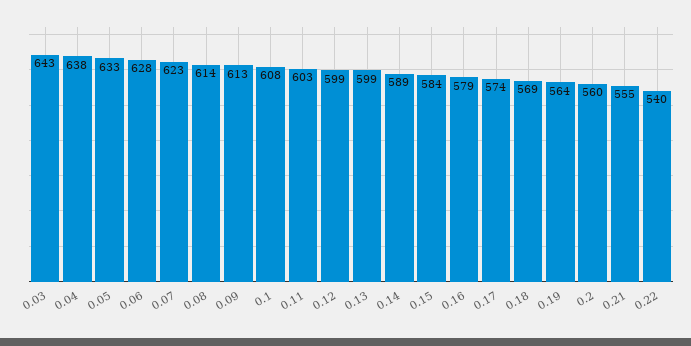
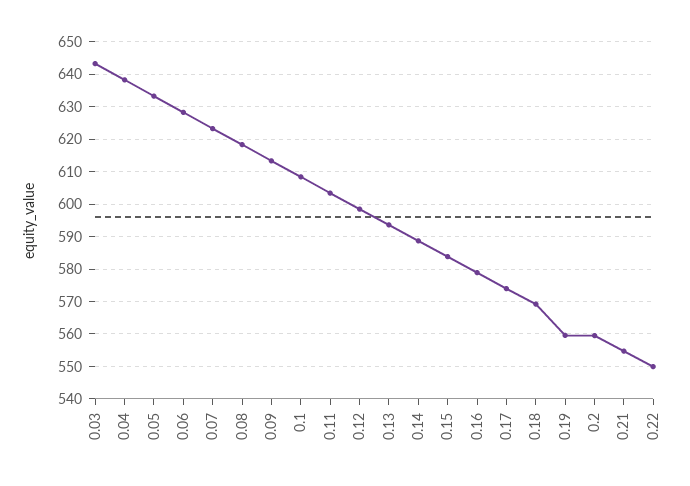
  {
    "0.03": 643,
    "0.04": 638,
    "0.05": 633,
    "0.06": 628,
    "0.07": 623,
-   "0.08": 614,
+   "0.08": 618,
    "0.09": 613,
    "0.1": 608,
    "0.11": 603,
    "0.12": 599,
-   "0.13": 599,
+   "0.13": 594,
    "0.14": 589,
    "0.15": 584,
    "0.16": 579,
    "0.17": 574,
    "0.18": 569,
-   "0.19": 564,
+   "0.19": 560,
    "0.2": 560,
    "0.21": 555,
-   "0.22": 540
+   "0.22": 550
  }

